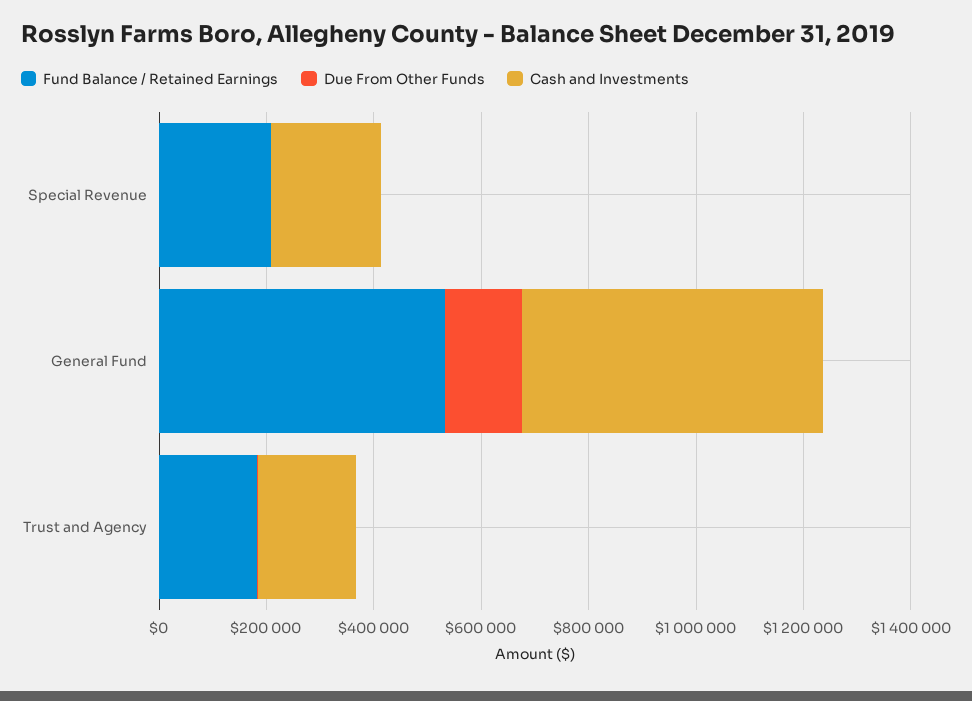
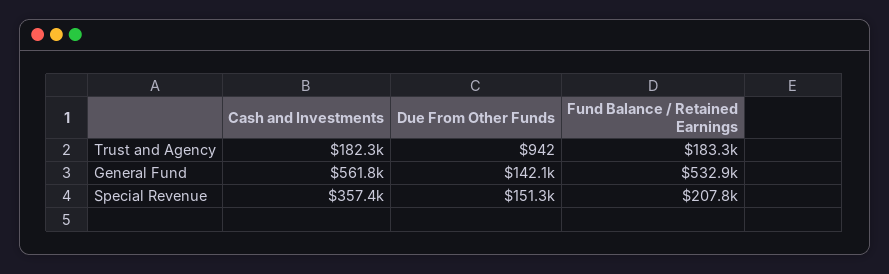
  {
    "Fund Balance / Retained Earnings": {
      "Special Revenue": 207800,
      "General Fund": 532900,
      "Trust and Agency": 183300
    },
    "Due From Other Funds": {
-     "Special Revenue": 0,
+     "Special Revenue": 151300,
      "General Fund": 142100,
      "Trust and Agency": 942
    },
    "Cash and Investments": {
-     "Special Revenue": 200000,
+     "Special Revenue": 357400,
      "General Fund": 561800,
      "Trust and Agency": 182300
    }
  }

